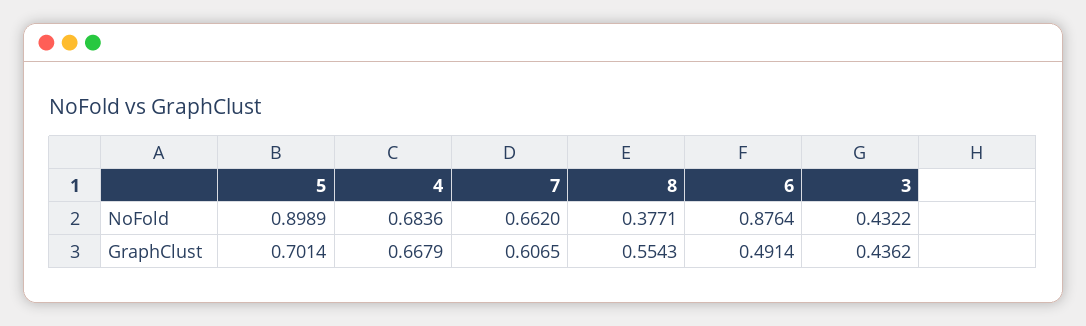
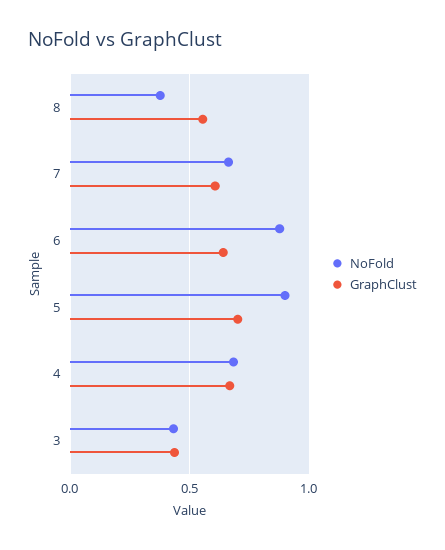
  {
    "NoFold": {
      "5": 0.8989,
      "4": 0.6836,
      "7": 0.662,
      "8": 0.3771,
      "6": 0.8764,
      "3": 0.4322
    },
    "GraphClust": {
      "5": 0.7014,
      "4": 0.6679,
      "7": 0.6065,
      "8": 0.5543,
-     "6": 0.4914,
+     "6": 0.65,
      "3": 0.4362
    }
  }

